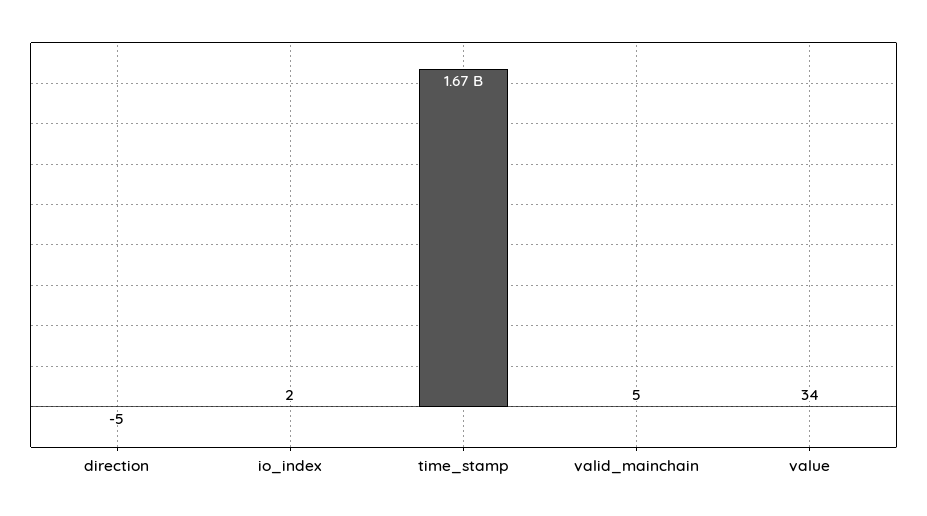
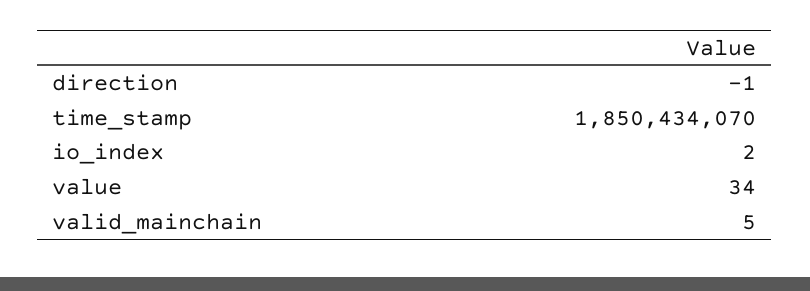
  {
-   "direction": -5,
+   "direction": -1,
    "io_index": 2,
-   "time_stamp": 1670000000,
+   "time_stamp": 1850434070,
    "valid_mainchain": 5,
    "value": 34
  }

